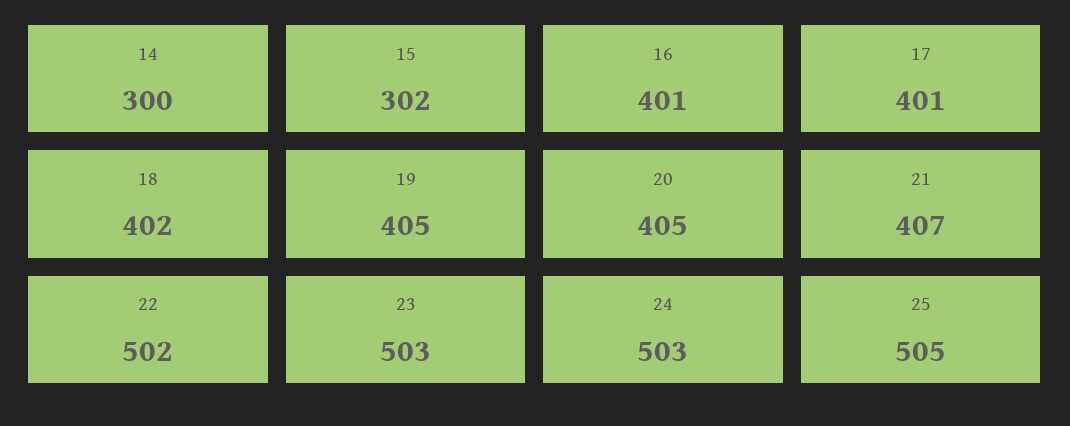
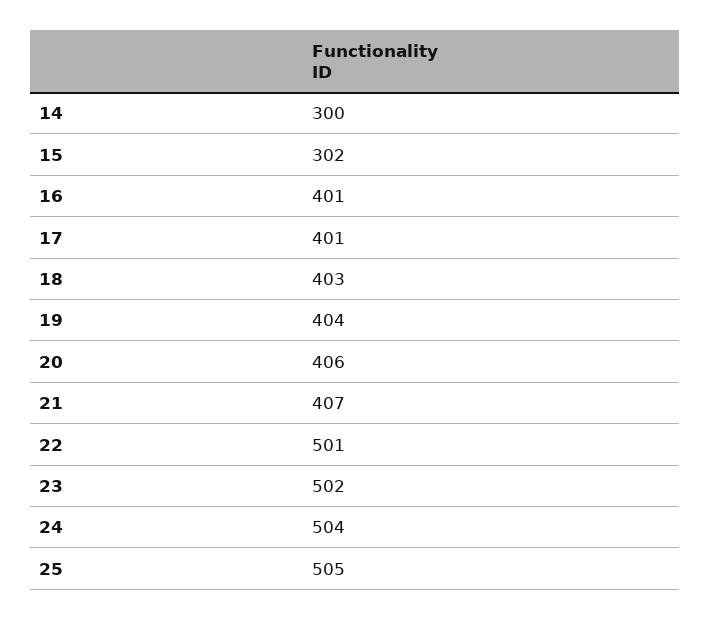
  {
    "14": 300,
    "15": 302,
    "16": 401,
    "17": 401,
-   "18": 402,
+   "18": 403,
-   "19": 405,
+   "19": 404,
-   "20": 405,
+   "20": 406,
    "21": 407,
-   "22": 502,
+   "22": 501,
-   "23": 503,
+   "23": 502,
-   "24": 503,
+   "24": 504,
    "25": 505
  }

